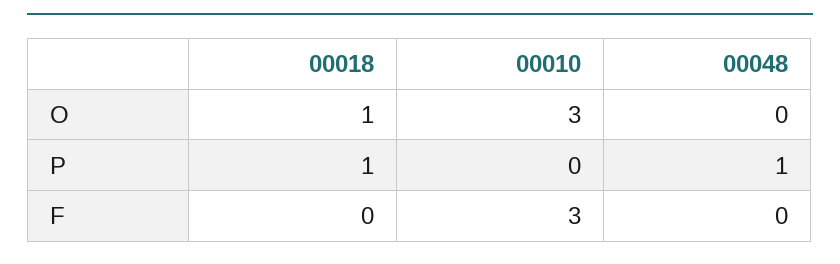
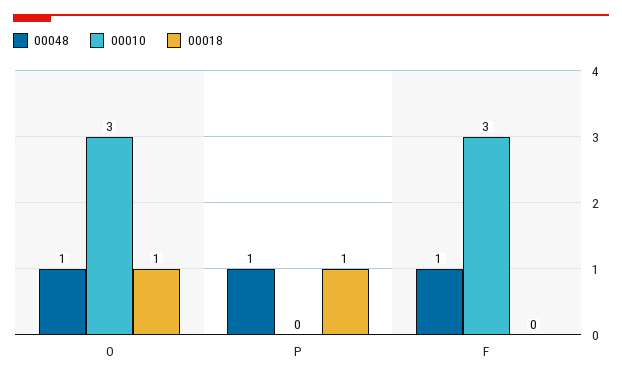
  {
    "00018": {
      "O": 1,
      "P": 1,
      "F": 0
    },
    "00010": {
      "O": 3,
      "P": 0,
      "F": 3
    },
    "00048": {
-     "O": 0,
+     "O": 1,
      "P": 1,
-     "F": 0
+     "F": 1
    }
  }

